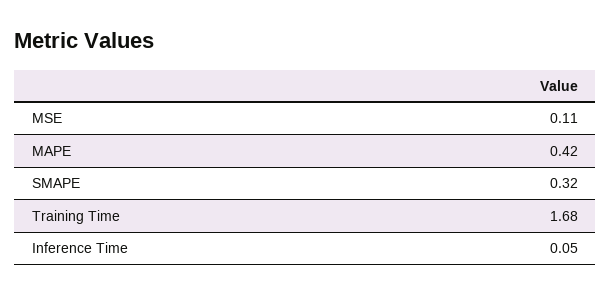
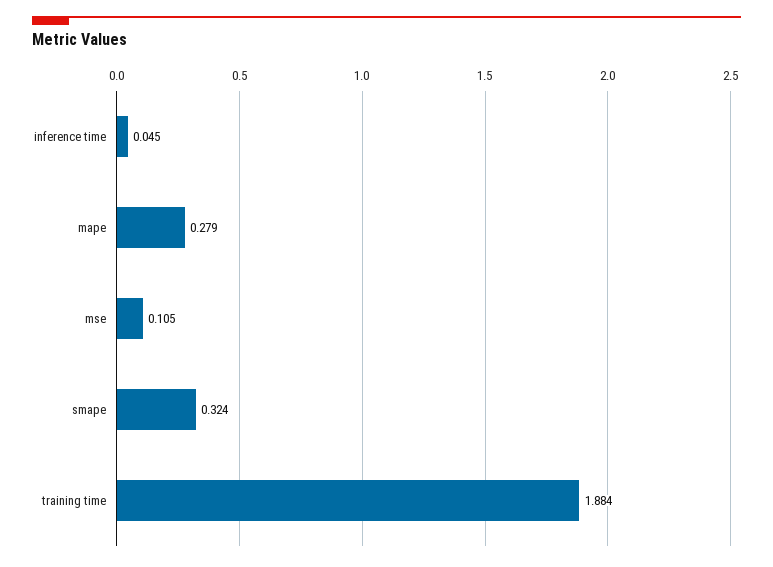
  {
    "MSE": 0.105,
-   "MAPE": 0.42,
+   "MAPE": 0.279,
    "SMAPE": 0.324,
-   "Training Time": 1.68,
+   "Training Time": 1.884,
    "Inference Time": 0.045
  }

